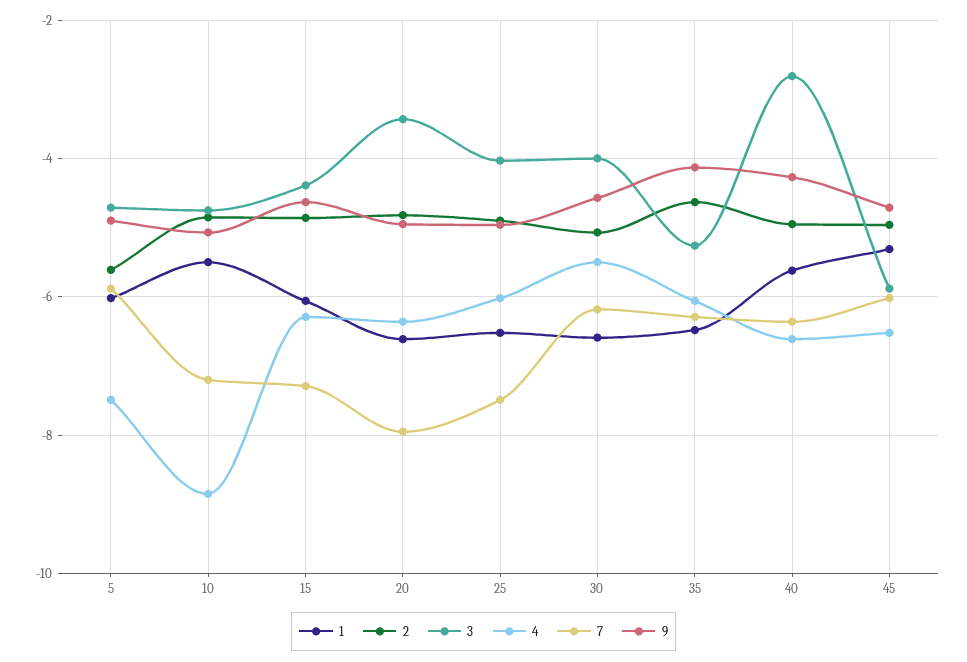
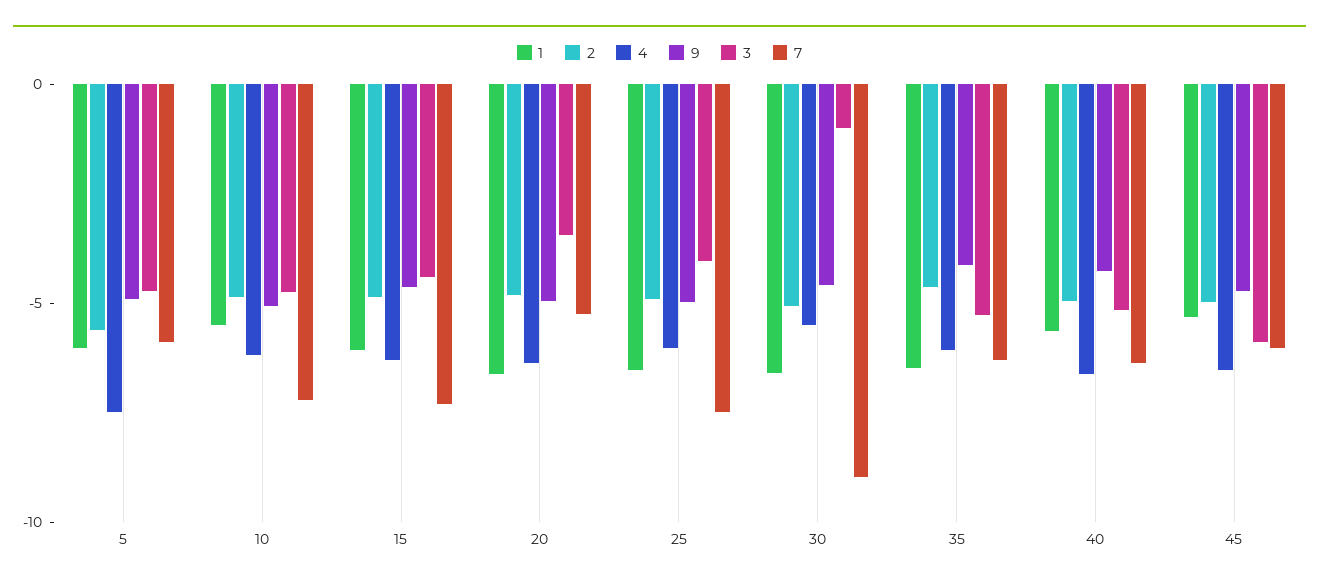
  {
    "1": {
      "5": -6,
      "10": -5.6,
      "15": -6,
      "20": -6.6,
      "25": -6.6,
      "30": -6.6,
      "35": -6.4,
      "40": -5.6,
      "45": -5.4
    },
    "2": {
      "5": -5.6,
      "10": -4.8,
      "15": -4.8,
      "20": -4.8,
      "25": -5,
      "30": -5,
      "35": -4.6,
      "40": -5,
      "45": -5
    },
    "3": {
      "5": -4.8,
      "10": -4.8,
      "15": -4.4,
      "20": -3.4,
      "25": -4,
-     "30": -4,
+     "30": -1,
      "35": -5.2,
-     "40": -2.8,
+     "40": -5,
      "45": -5.8
    },
    "4": {
      "5": -7.4,
-     "10": -8.8,
+     "10": -6,
      "15": -6.2,
      "20": -6.4,
      "25": -6,
      "30": -5.6,
      "35": -6,
      "40": -6.6,
      "45": -6.6
    },
    "7": {
      "5": -5.8,
      "10": -7.2,
      "15": -7.2,
-     "20": -8,
+     "20": -5,
      "25": -7.4,
-     "30": -6.2,
+     "30": -9,
      "35": -6.2,
      "40": -6.4,
      "45": -6
    },
    "9": {
      "5": -5,
      "10": -5,
      "15": -4.6,
      "20": -5,
      "25": -5,
      "30": -4.6,
      "35": -4.2,
      "40": -4.2,
      "45": -4.8
    }
  }

